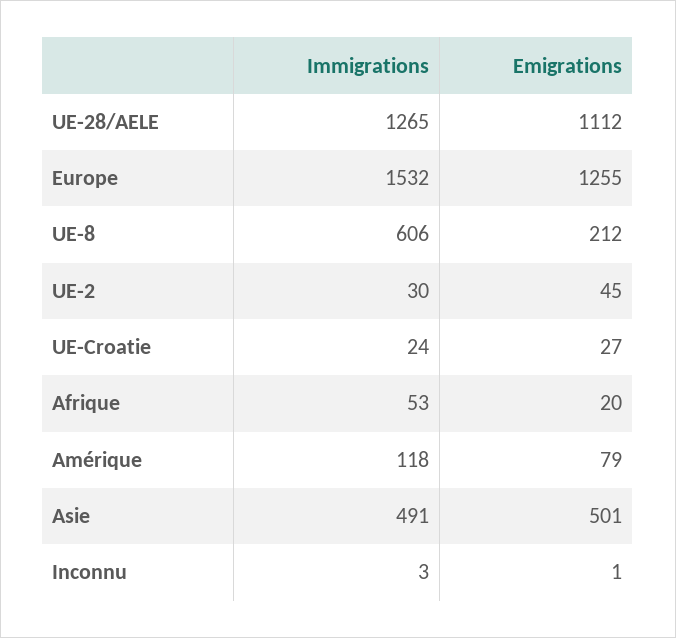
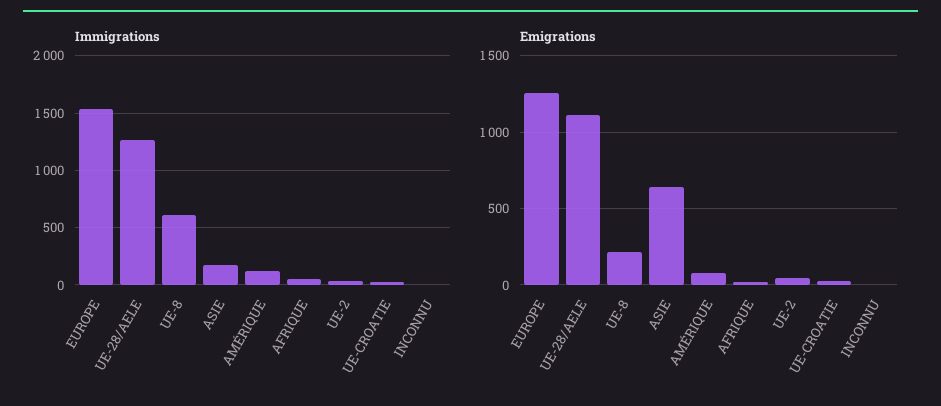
  {
    "Immigrations": {
      "UE-28/AELE": 1265,
      "Europe": 1532,
      "UE-8": 606,
      "UE-2": 30,
      "UE-Croatie": 24,
      "Afrique": 53,
      "Amérique": 118,
-     "Asie": 491,
+     "Asie": 200,
      "Inconnu": 3
    },
    "Emigrations": {
      "UE-28/AELE": 1112,
      "Europe": 1255,
      "UE-8": 212,
      "UE-2": 45,
      "UE-Croatie": 27,
      "Afrique": 20,
      "Amérique": 79,
-     "Asie": 501,
+     "Asie": 650,
      "Inconnu": 1
    }
  }

